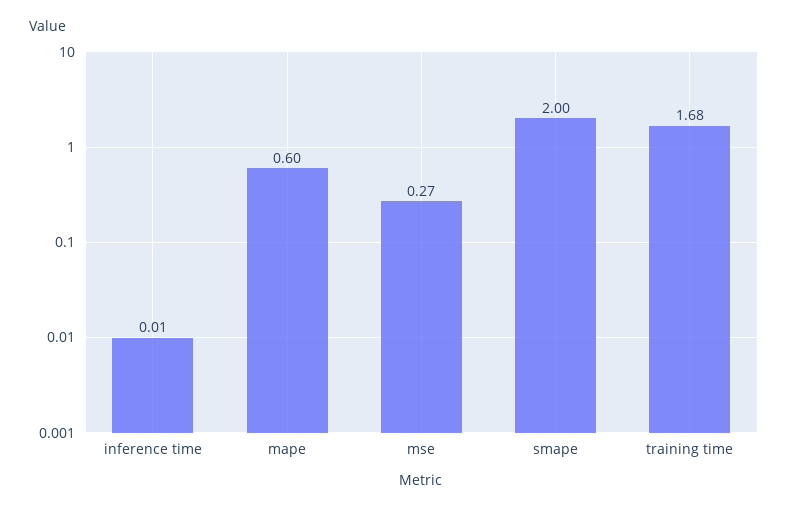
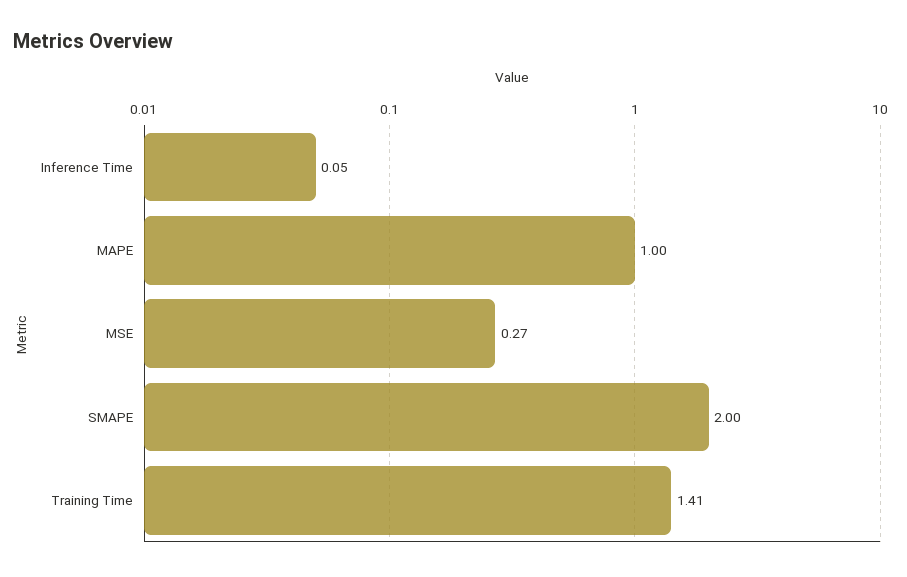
  {
-   "inference time": 0.01,
+   "inference time": 0.05,
-   "mape": 0.6,
+   "mape": 1,
    "mse": 0.27,
    "smape": 2,
-   "training time": 1.68
+   "training time": 1.41
  }

